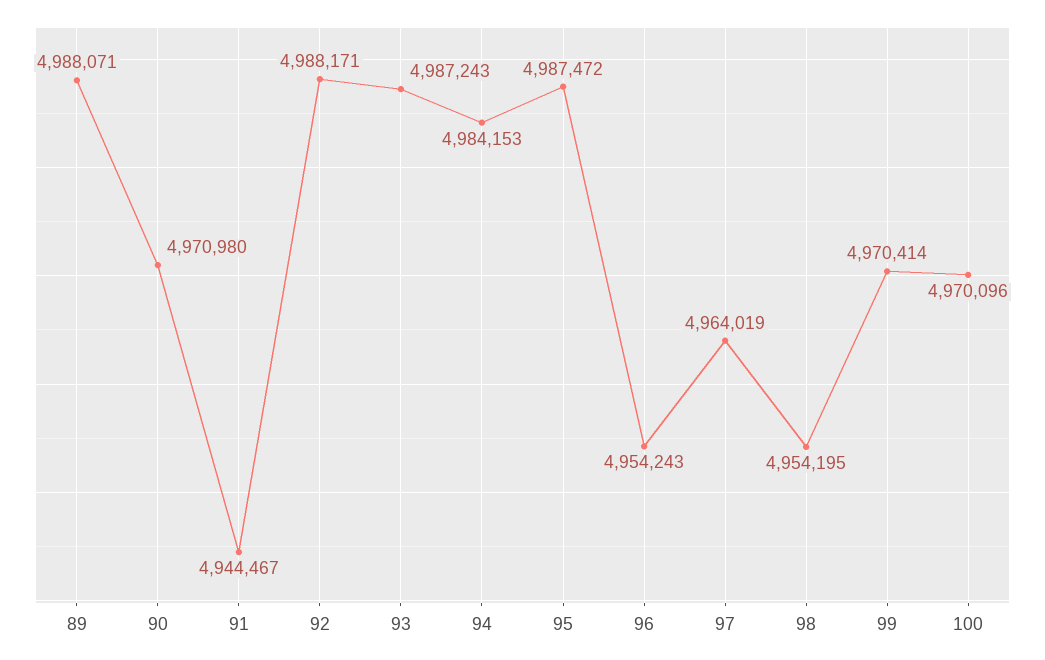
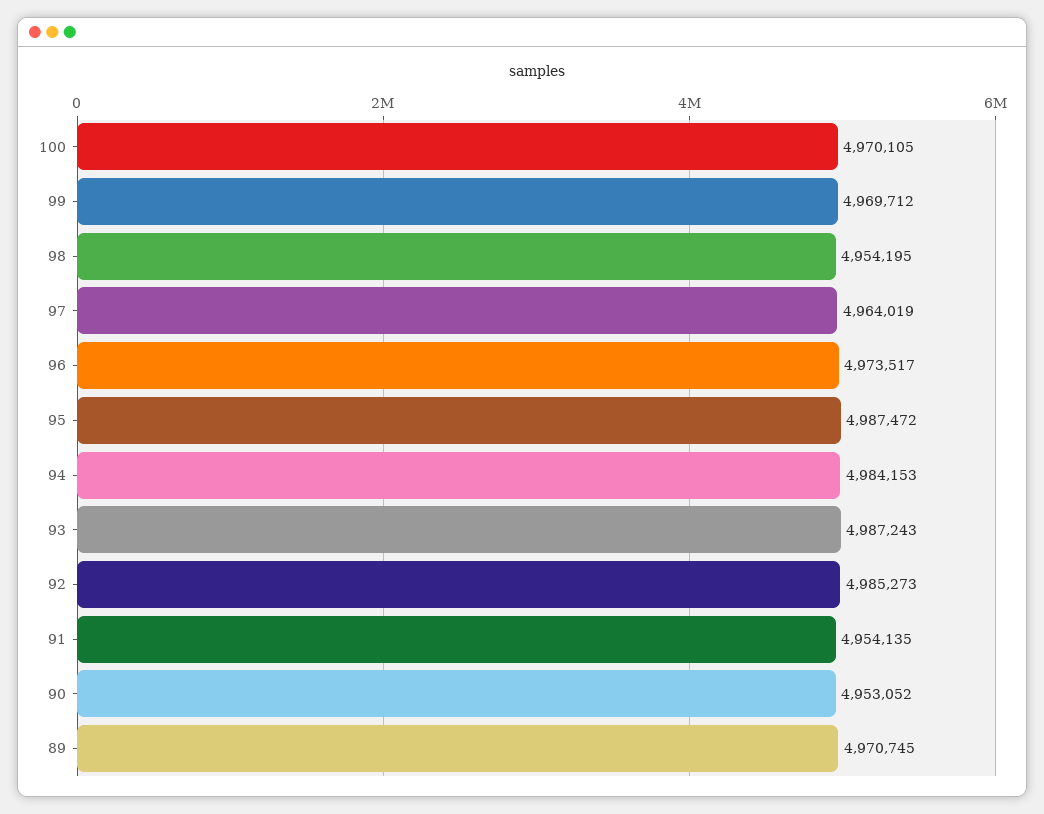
  {
-   "89": 4988071,
+   "89": 4970745,
-   "90": 4970980,
+   "90": 4953052,
-   "91": 4944467,
+   "91": 4954135,
-   "92": 4988171,
+   "92": 4985273,
    "93": 4987243,
    "94": 4984153,
    "95": 4987472,
-   "96": 4954243,
+   "96": 4973517,
    "97": 4964019,
    "98": 4954195,
-   "99": 4970414,
+   "99": 4969712,
-   "100": 4970096
+   "100": 4970105
  }

